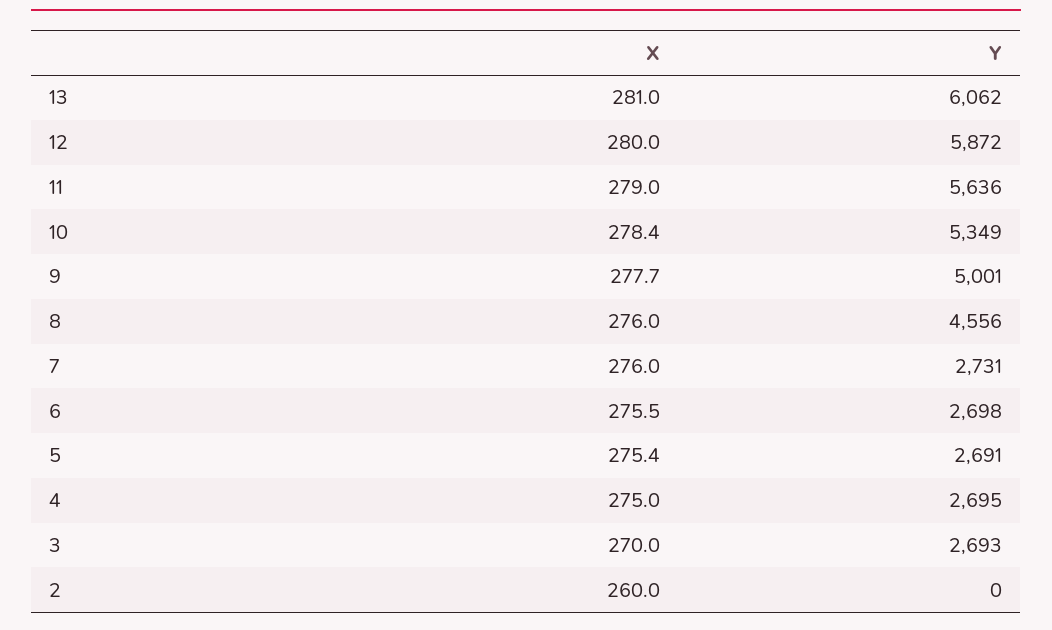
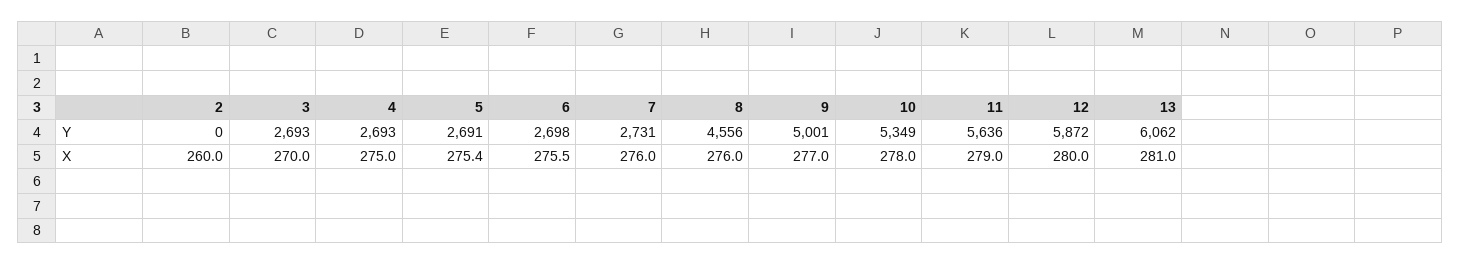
  {
    "X": {
      "13": 281,
      "12": 280,
      "11": 279,
-     "10": 278.4,
+     "10": 278,
-     "9": 277.7,
+     "9": 277,
      "8": 276,
      "7": 276,
      "6": 275.5,
      "5": 275.4,
      "4": 275,
      "3": 270,
      "2": 260
    },
    "Y": {
      "13": 6062,
      "12": 5872,
      "11": 5636,
      "10": 5349,
      "9": 5001,
      "8": 4556,
      "7": 2731,
      "6": 2698,
      "5": 2691,
-     "4": 2695,
+     "4": 2693,
      "3": 2693,
      "2": 0
    }
  }

